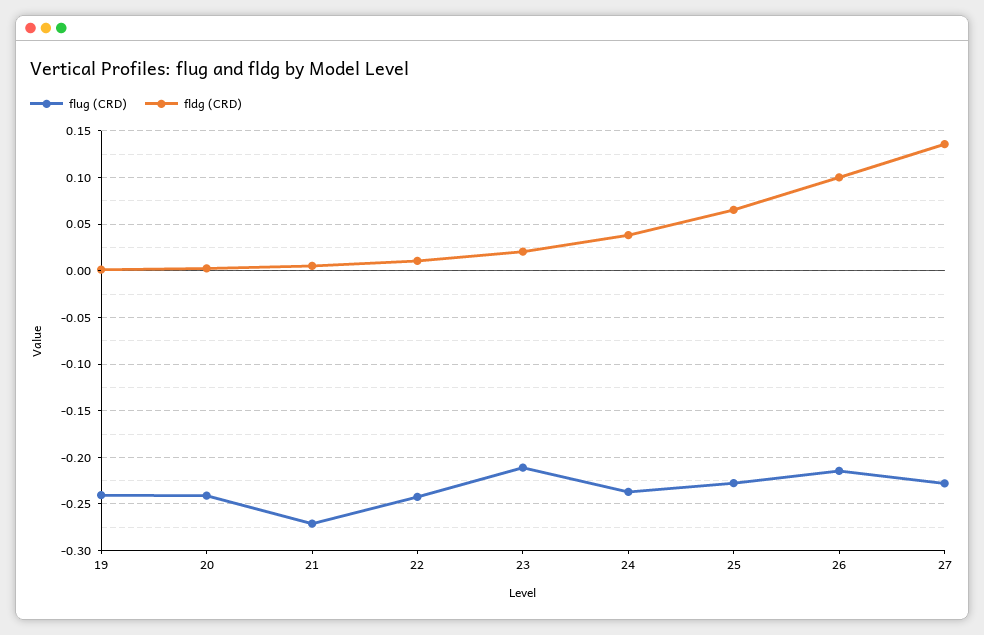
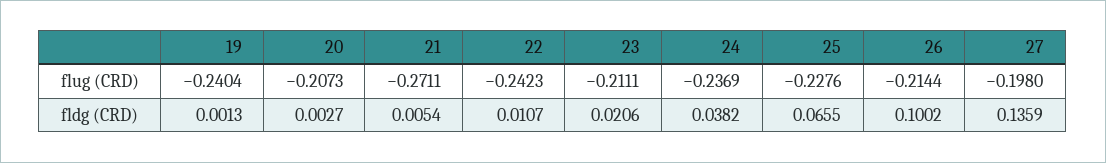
  {
    "flug (CRD)": {
      "19": -0.2404,
-     "20": -0.24,
+     "20": -0.2073,
      "21": -0.2711,
      "22": -0.2423,
      "23": -0.2111,
      "24": -0.2369,
      "25": -0.2276,
      "26": -0.2144,
-     "27": -0.23
+     "27": -0.198
    },
    "fldg (CRD)": {
      "19": 0.0013,
      "20": 0.0027,
      "21": 0.0054,
      "22": 0.0107,
      "23": 0.0206,
      "24": 0.0382,
      "25": 0.0655,
      "26": 0.1002,
      "27": 0.1359
    }
  }

